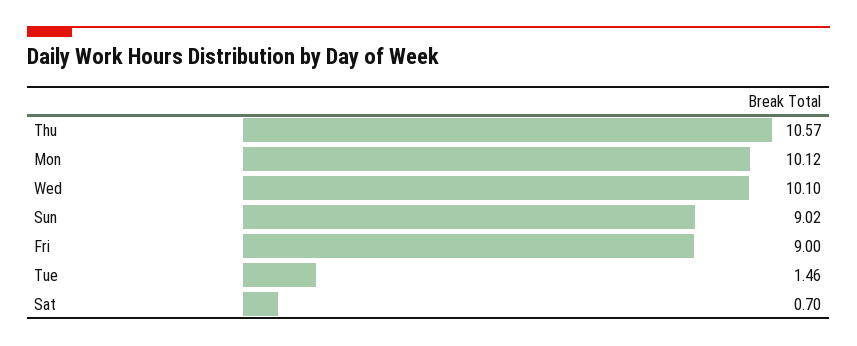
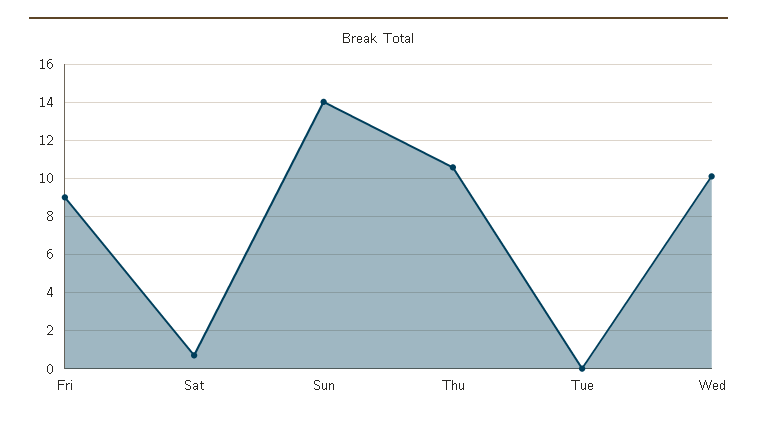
  {
    "Thu": 10.57,
-   "Mon": 10.12,
    "Wed": 10.1,
-   "Sun": 9.02,
+   "Sun": 14,
    "Fri": 9,
-   "Tue": 1.46,
+   "Tue": 0,
    "Sat": 0.7
  }

